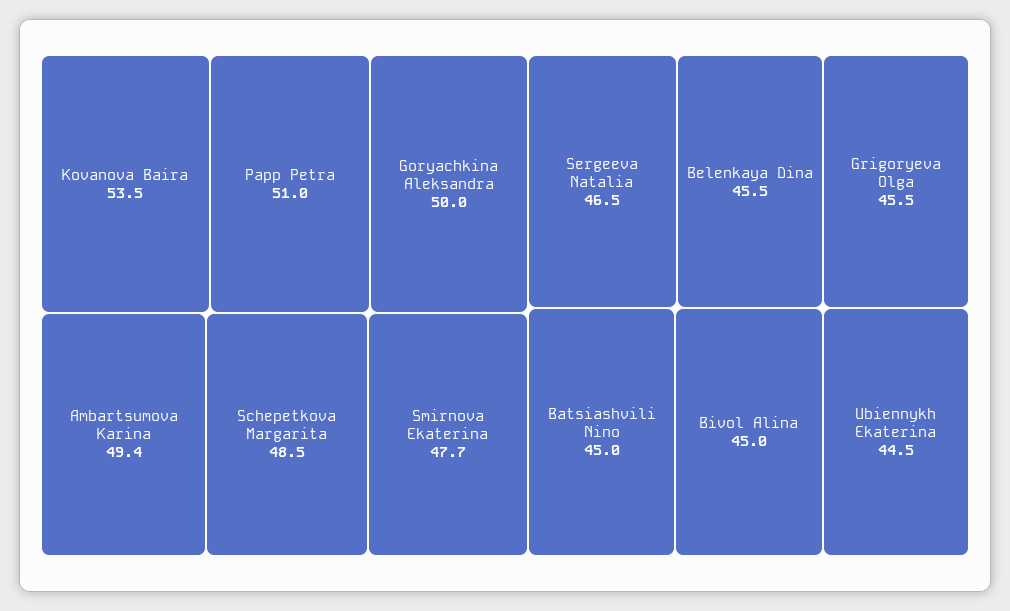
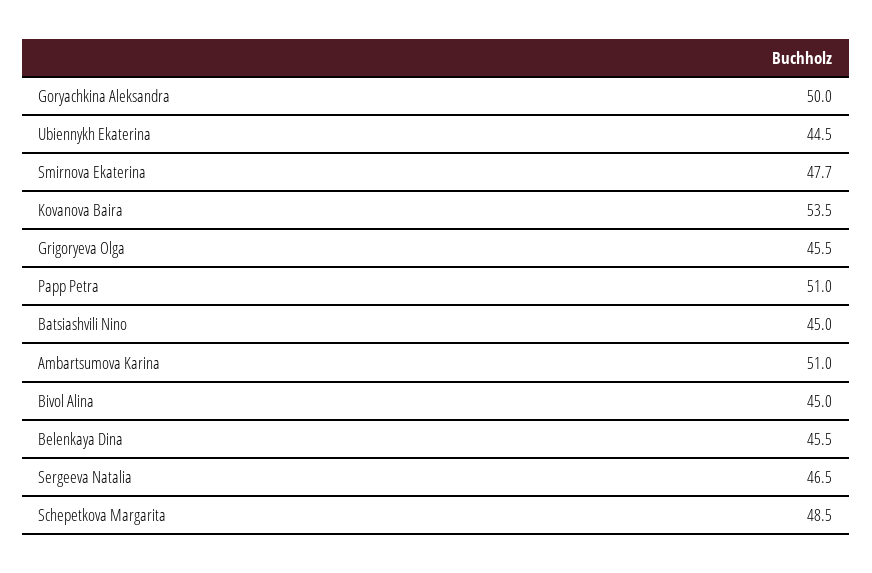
  {
    "Kovanova Baira": 53.5,
    "Papp Petra": 51,
    "Goryachkina Aleksandra": 50,
-   "Ambartsumova Karina": 49.4,
+   "Ambartsumova Karina": 51,
    "Schepetkova Margarita": 48.5,
    "Smirnova Ekaterina": 47.7,
    "Sergeeva Natalia": 46.5,
    "Belenkaya Dina": 45.5,
    "Grigoryeva Olga": 45.5,
    "Batsiashvili Nino": 45,
    "Bivol Alina": 45,
    "Ubiennykh Ekaterina": 44.5
  }

